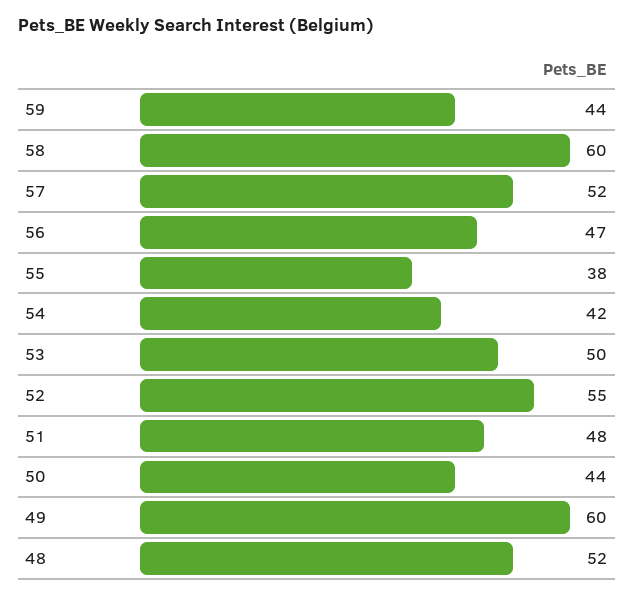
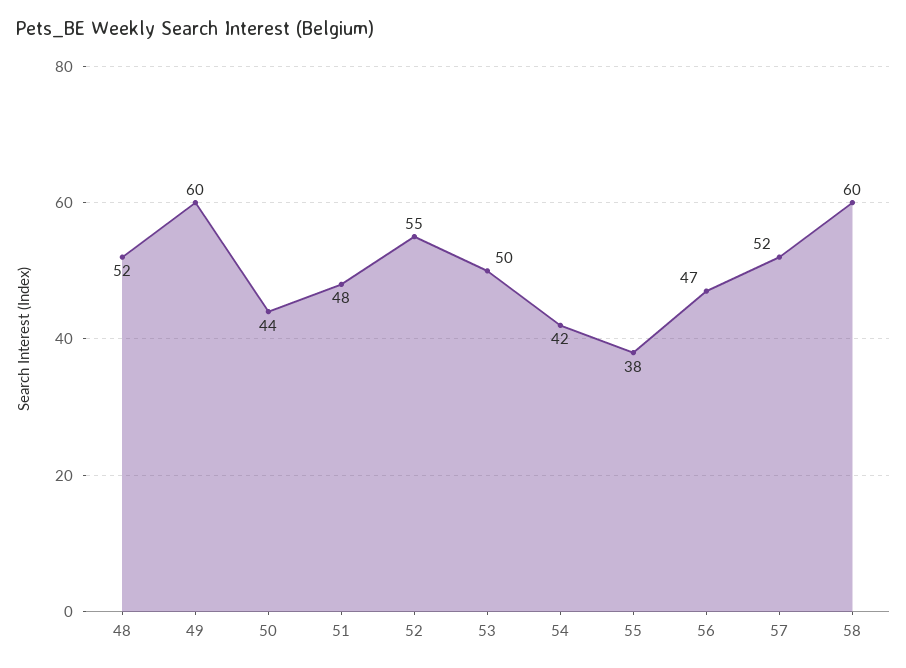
  {
-   "59": 44,
    "58": 60,
    "57": 52,
    "56": 47,
    "55": 38,
    "54": 42,
    "53": 50,
    "52": 55,
    "51": 48,
    "50": 44,
    "49": 60,
    "48": 52
  }

